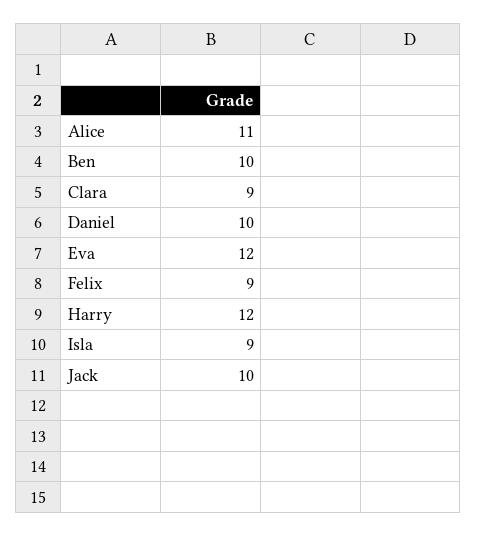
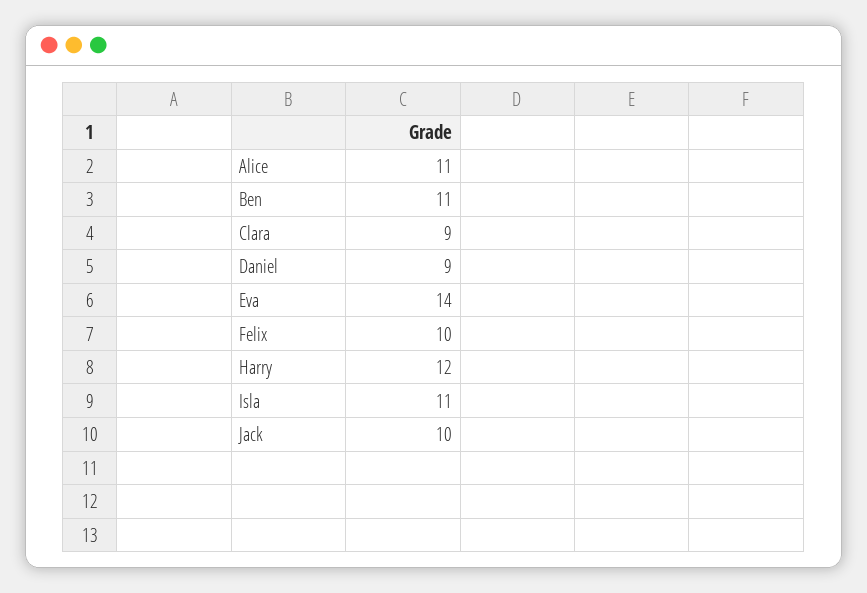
  {
    "Alice": 11,
-   "Ben": 10,
+   "Ben": 11,
    "Clara": 9,
-   "Daniel": 10,
+   "Daniel": 9,
-   "Eva": 12,
+   "Eva": 14,
-   "Felix": 9,
+   "Felix": 10,
    "Harry": 12,
-   "Isla": 9,
+   "Isla": 11,
    "Jack": 10
  }

